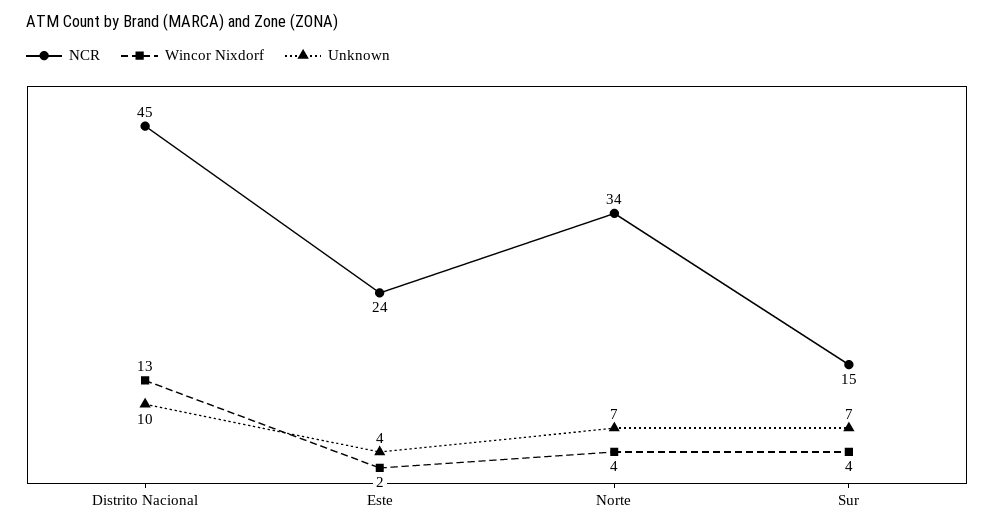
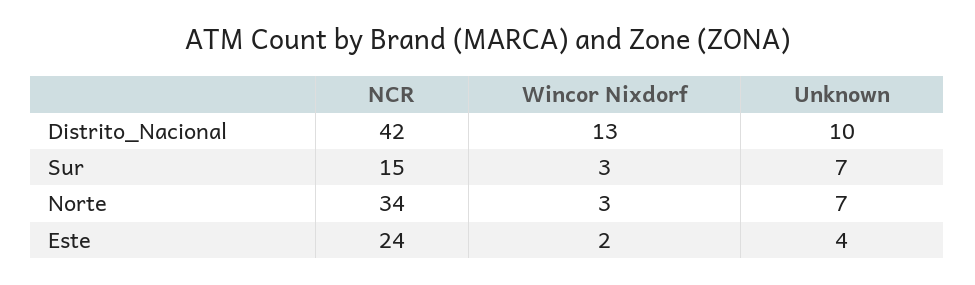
  {
    "NCR": {
-     "Distrito Nacional": 45,
+     "Distrito Nacional": 42,
      "Este": 24,
      "Norte": 34,
      "Sur": 15
    },
    "Wincor Nixdorf": {
      "Distrito Nacional": 13,
      "Este": 2,
-     "Norte": 4,
+     "Norte": 3,
-     "Sur": 4
+     "Sur": 3
    },
    "Unknown": {
      "Distrito Nacional": 10,
      "Este": 4,
      "Norte": 7,
      "Sur": 7
    }
  }

